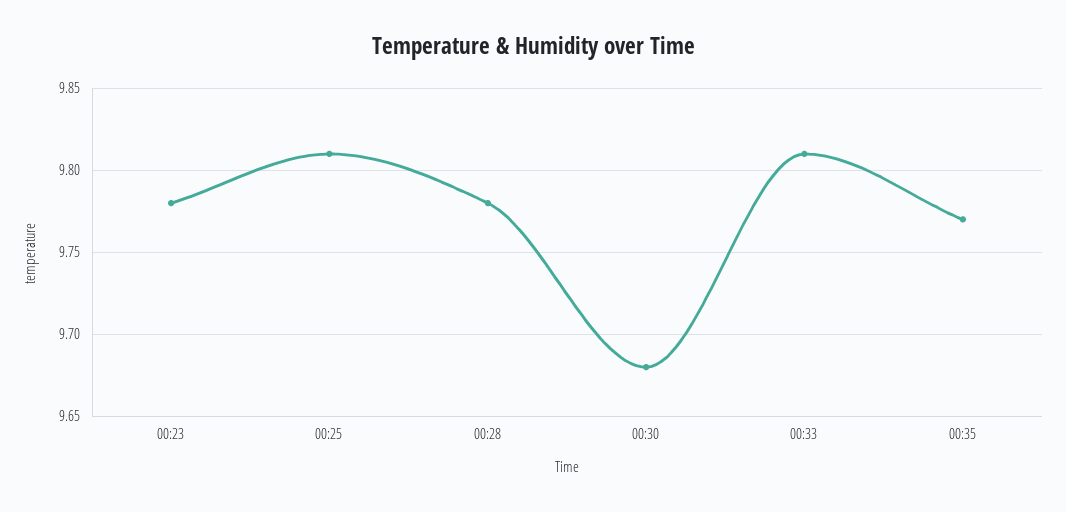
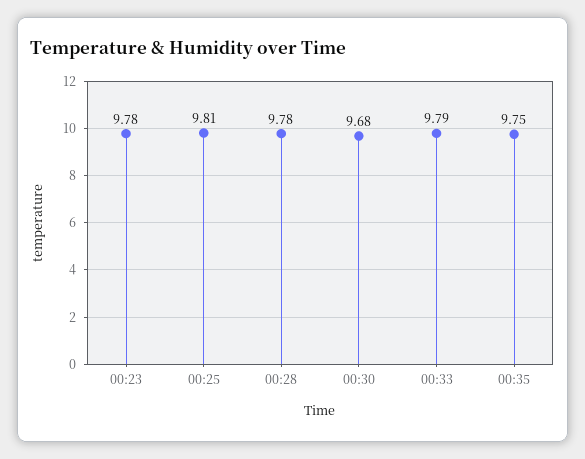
  {
    "00:23": 9.78,
    "00:25": 9.81,
    "00:28": 9.78,
    "00:30": 9.68,
-   "00:33": 9.81,
+   "00:33": 9.79,
-   "00:35": 9.77
+   "00:35": 9.75
  }

